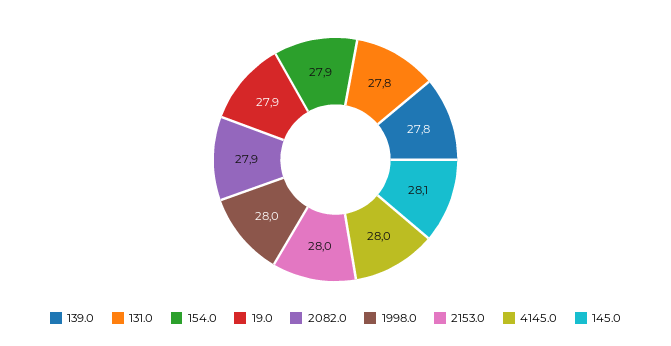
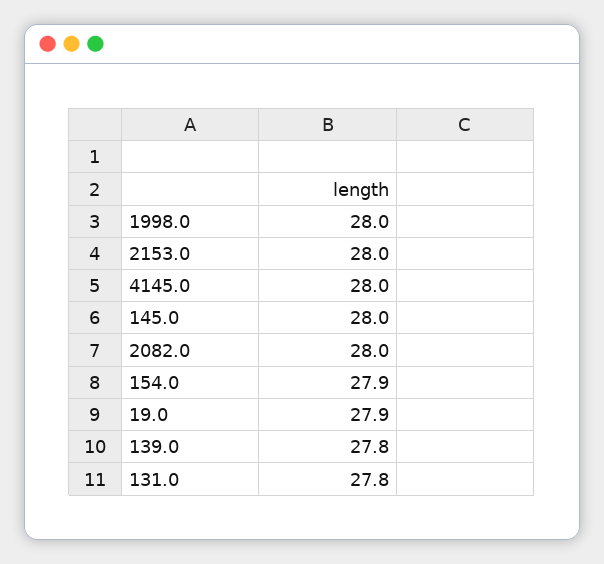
  {
    "139.0": 27.8,
    "131.0": 27.8,
    "154.0": 27.9,
    "19.0": 27.9,
-   "2082.0": 27.9,
+   "2082.0": 28,
    "1998.0": 28,
    "2153.0": 28,
    "4145.0": 28,
-   "145.0": 28.1
+   "145.0": 28
  }

